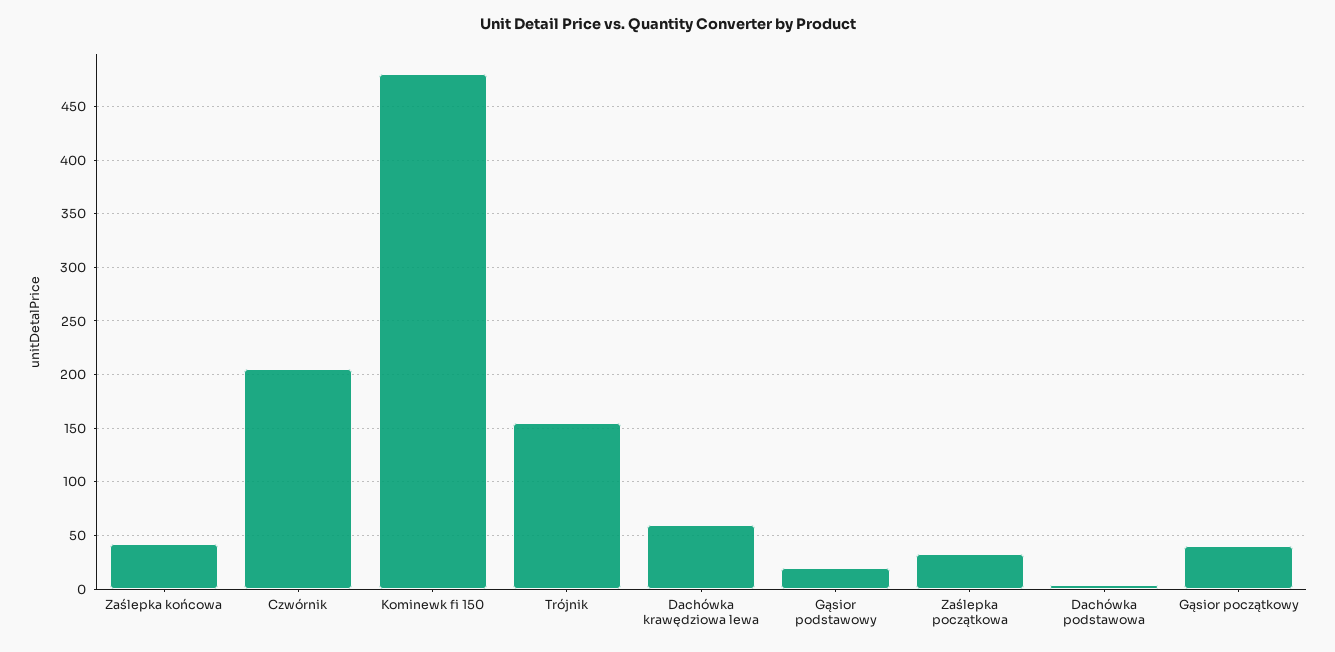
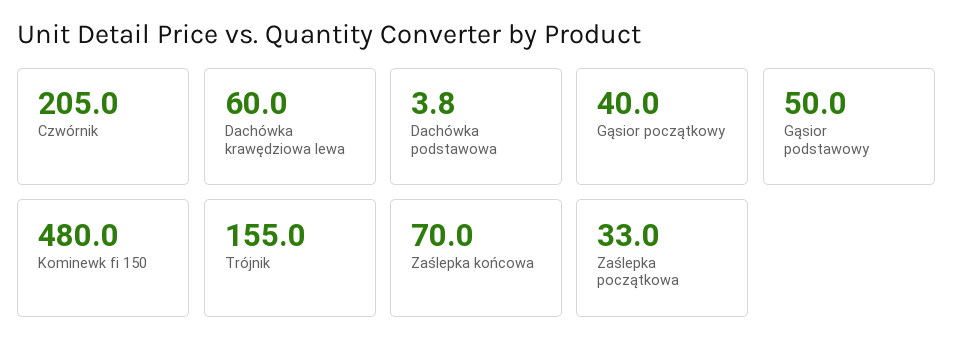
  {
-   "Zaślepka końcowa": 40,
+   "Zaślepka końcowa": 70,
    "Czwórnik": 205,
    "Kominewk fi 150": 480,
    "Trójnik": 155,
    "Dachówka krawędziowa lewa": 60,
-   "Gąsior podstawowy": 20,
+   "Gąsior podstawowy": 50,
    "Zaślepka początkowa": 33,
    "Dachówka podstawowa": 3.8,
    "Gąsior początkowy": 40
  }

